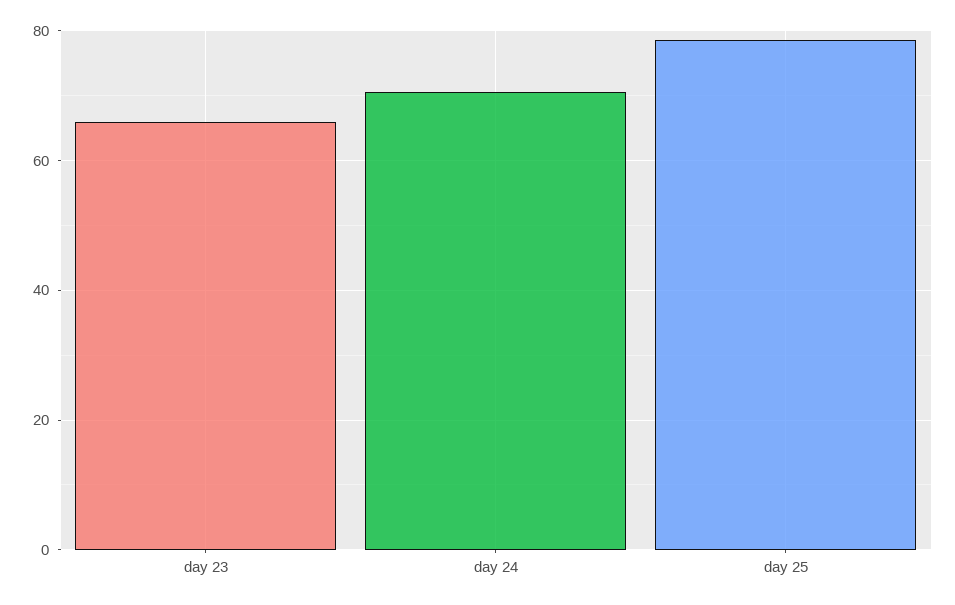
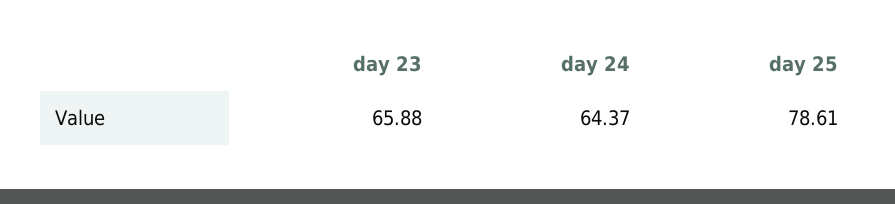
  {
    "day 23": 65.88,
-   "day 24": 70,
+   "day 24": 64.37,
    "day 25": 78.61
  }

